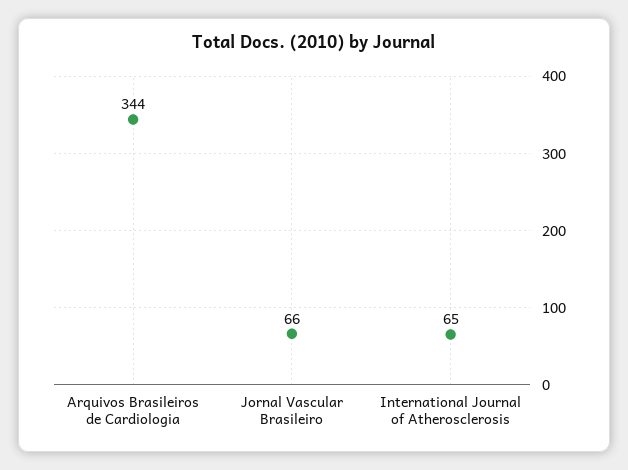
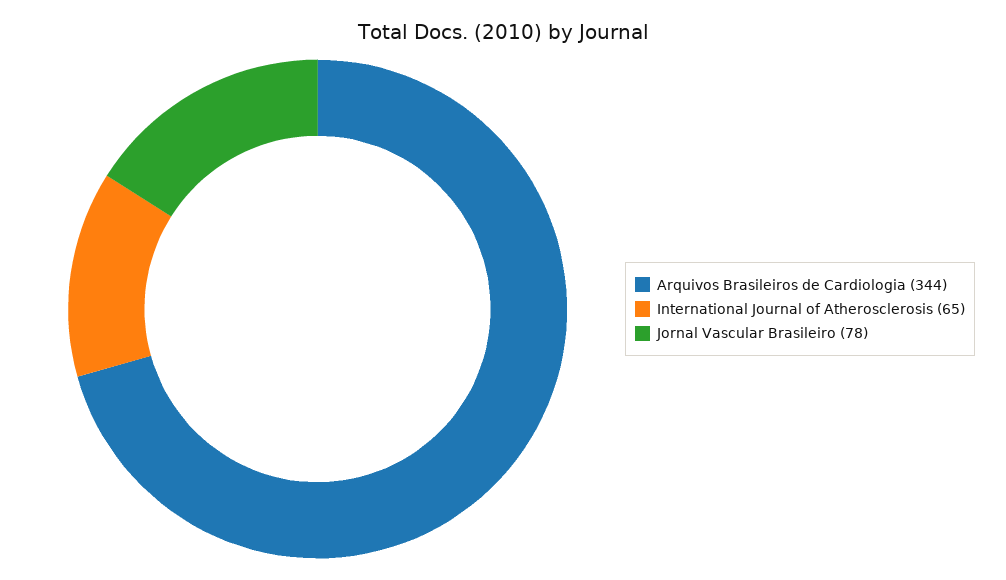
  {
    "Arquivos Brasileiros de Cardiologia": 344,
-   "Jornal Vascular Brasileiro": 66,
+   "Jornal Vascular Brasileiro": 78,
    "International Journal of Atherosclerosis": 65
  }

